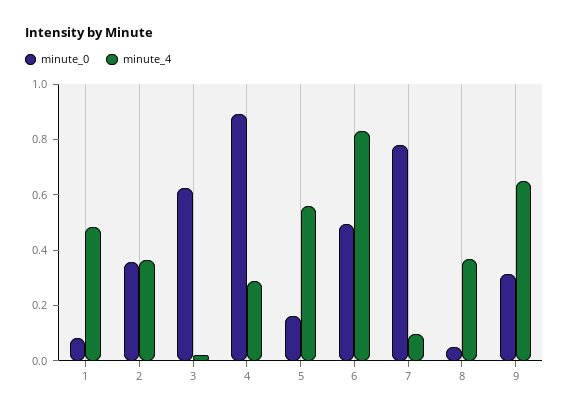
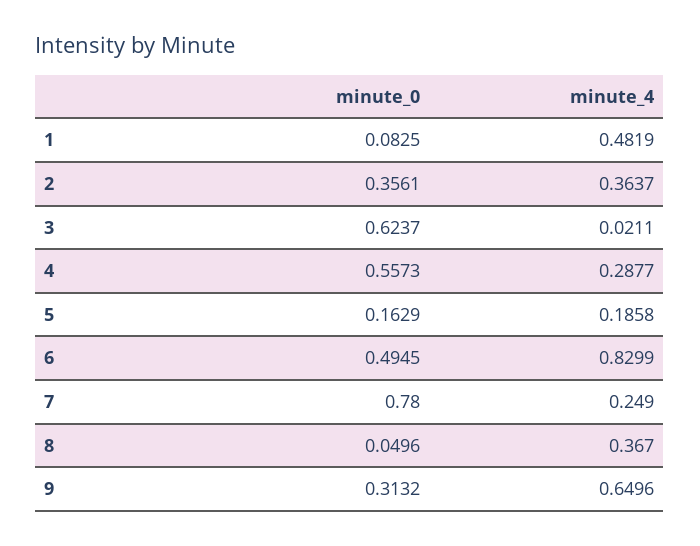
  {
    "minute_0": {
      "1": 0.0825,
      "2": 0.3561,
      "3": 0.6237,
-     "4": 0.9,
+     "4": 0.5573,
      "5": 0.1629,
      "6": 0.4945,
      "7": 0.78,
      "8": 0.0496,
      "9": 0.3132
    },
    "minute_4": {
      "1": 0.4819,
      "2": 0.3637,
      "3": 0.0211,
      "4": 0.2877,
-     "5": 0.55,
+     "5": 0.1858,
      "6": 0.8299,
-     "7": 0.1,
+     "7": 0.249,
      "8": 0.367,
      "9": 0.6496
    }
  }

